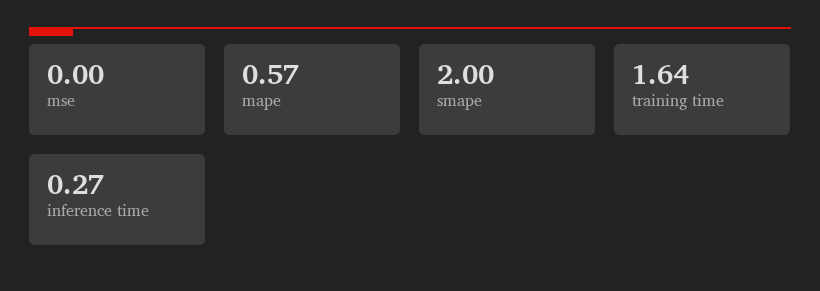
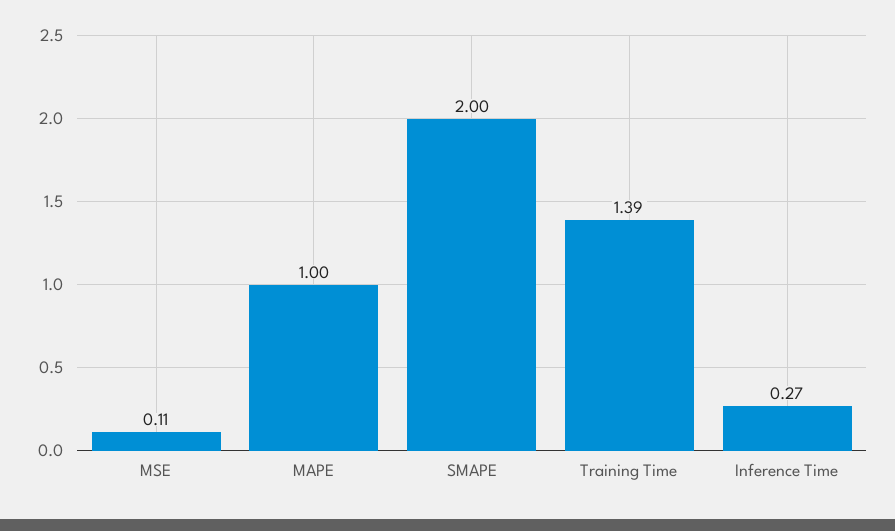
  {
-   "mse": 0,
+   "mse": 0.11,
-   "mape": 0.57,
+   "mape": 1,
    "smape": 2,
-   "training time": 1.64,
+   "training time": 1.39,
    "inference time": 0.27
  }

